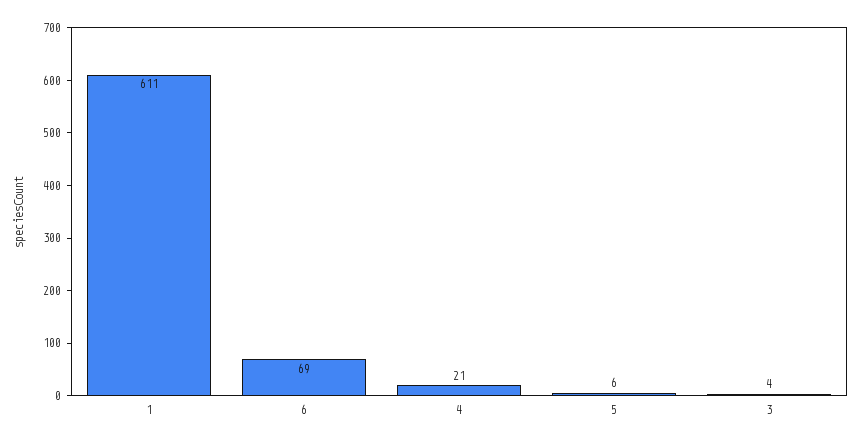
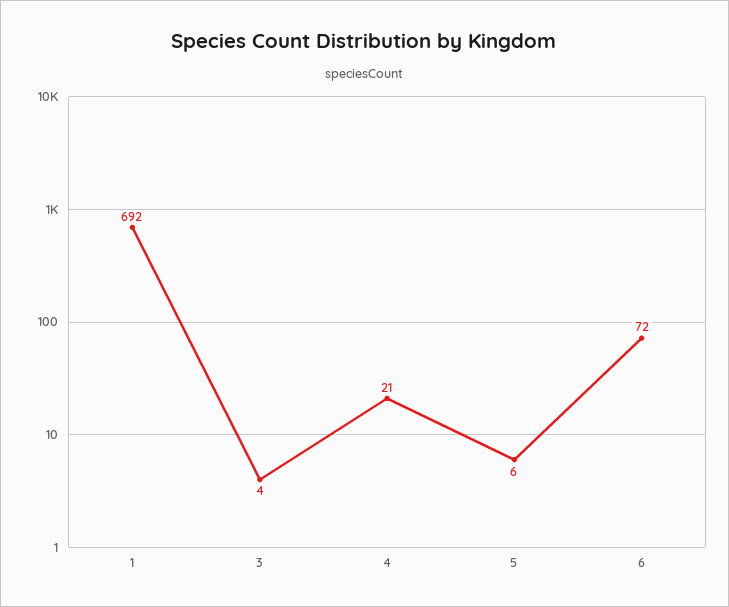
  {
-   "1": 611,
+   "1": 692,
-   "6": 69,
+   "6": 72,
    "4": 21,
    "5": 6,
    "3": 4
  }

